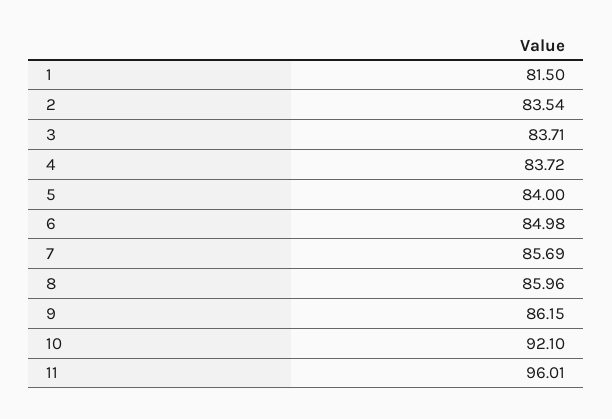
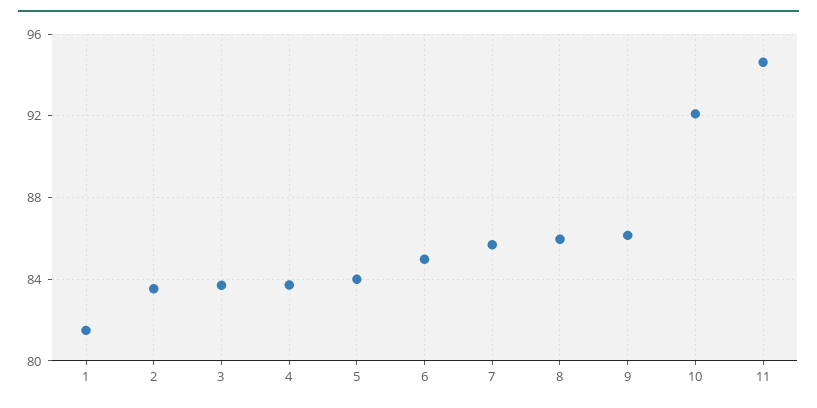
  {
    "1": 81.5,
    "2": 83.54,
    "3": 83.71,
    "4": 83.72,
    "5": 84,
    "6": 84.98,
    "7": 85.69,
    "8": 85.96,
    "9": 86.15,
    "10": 92.1,
-   "11": 96.01
+   "11": 94.5
  }

